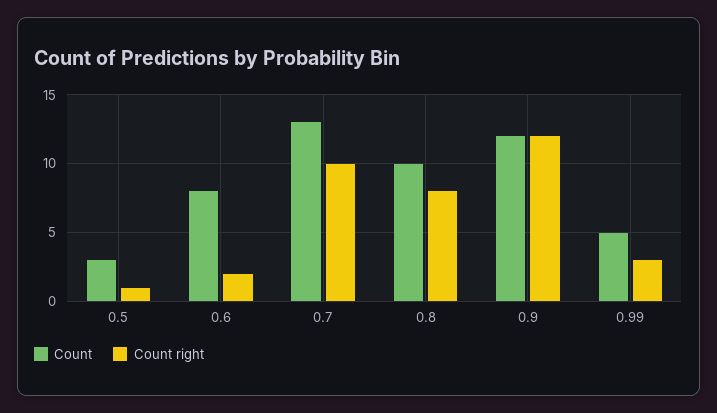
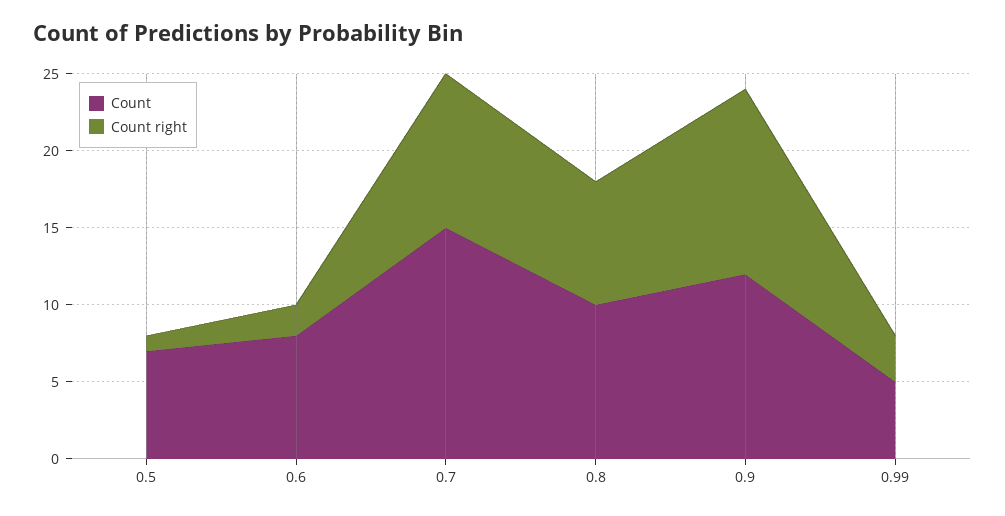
  {
    "Count": {
-     "0.5": 3,
+     "0.5": 7,
      "0.6": 8,
-     "0.7": 13,
+     "0.7": 15,
      "0.8": 10,
      "0.9": 12,
      "0.99": 5
    },
    "Count right": {
      "0.5": 1,
      "0.6": 2,
      "0.7": 10,
      "0.8": 8,
      "0.9": 12,
      "0.99": 3
    }
  }

